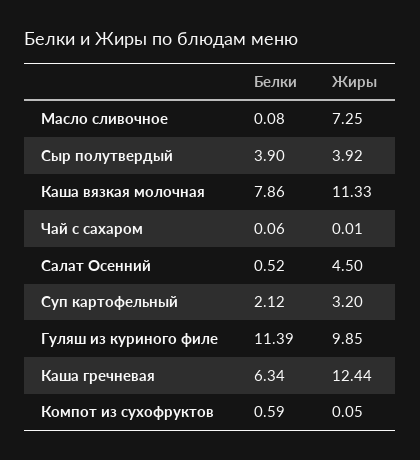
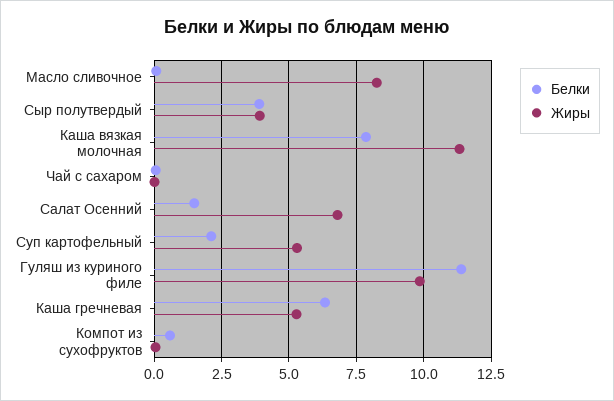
  {
    "Белки": {
      "Масло сливочное": 0.08,
      "Сыр полутвердый": 3.9,
      "Каша вязкая молочная": 7.86,
      "Чай с сахаром": 0.06,
-     "Салат Осенний": 0.52,
+     "Салат Осенний": 1.5,
      "Суп картофельный": 2.12,
      "Гуляш из куриного филе": 11.39,
      "Каша гречневая": 6.34,
      "Компот из сухофруктов": 0.59
    },
    "Жиры": {
-     "Масло сливочное": 7.25,
+     "Масло сливочное": 8.25,
      "Сыр полутвердый": 3.92,
      "Каша вязкая молочная": 11.33,
      "Чай с сахаром": 0.01,
-     "Салат Осенний": 4.5,
+     "Салат Осенний": 6.75,
-     "Суп картофельный": 3.2,
+     "Суп картофельный": 5.25,
      "Гуляш из куриного филе": 9.85,
-     "Каша гречневая": 12.44,
+     "Каша гречневая": 5.25,
      "Компот из сухофруктов": 0.05
    }
  }

